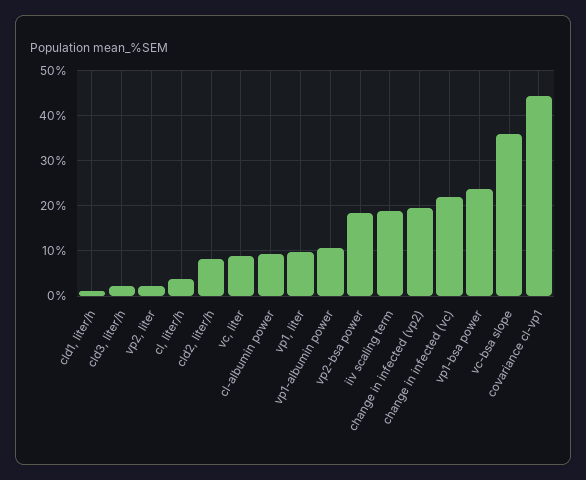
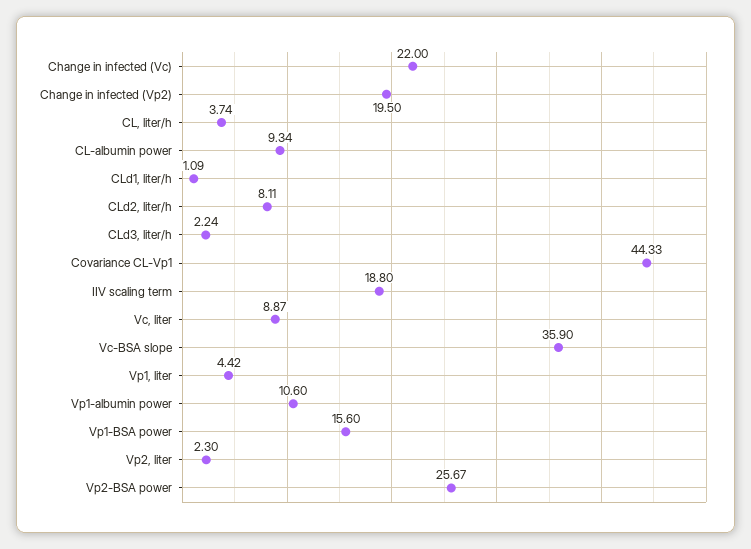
  {
    "cld1, liter/h": 1.09,
    "cld3, liter/h": 2.24,
    "vp2, liter": 2.3,
    "cl, liter/h": 3.74,
    "cld2, liter/h": 8.11,
    "vc, liter": 8.87,
    "cl-albumin power": 9.34,
-   "vp1, liter": 10,
+   "vp1, liter": 4.42,
    "vp1-albumin power": 10.6,
-   "vp2-bsa power": 18,
+   "vp2-bsa power": 25.67,
    "iiv scaling term": 18.8,
    "change in infected (vp2)": 19.5,
    "change in infected (vc)": 22,
-   "vp1-bsa power": 24,
+   "vp1-bsa power": 15.6,
    "vc-bsa slope": 35.9,
    "covariance cl-vp1": 44.33
  }

